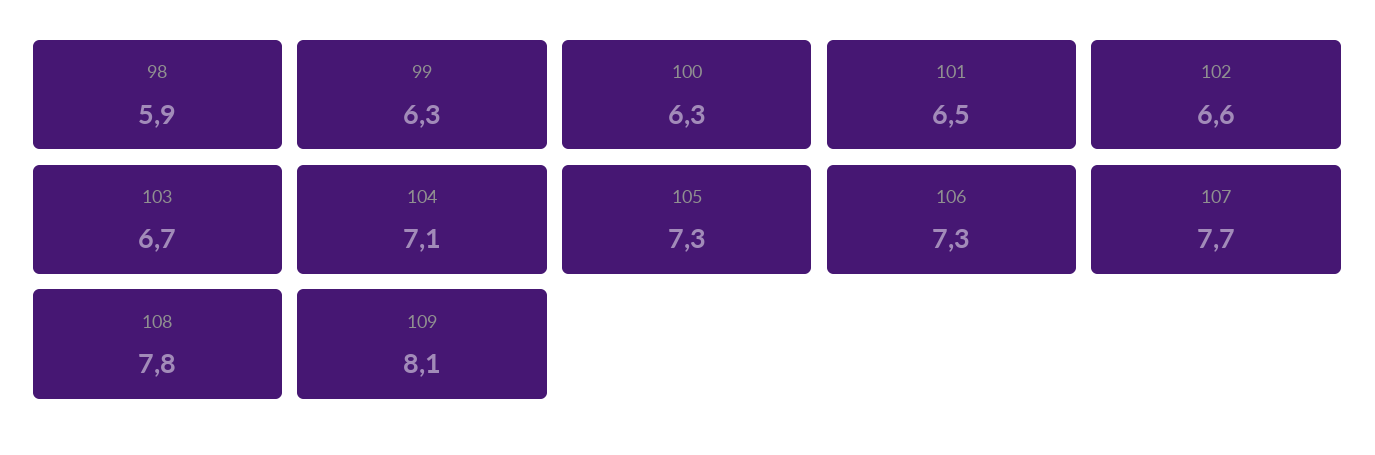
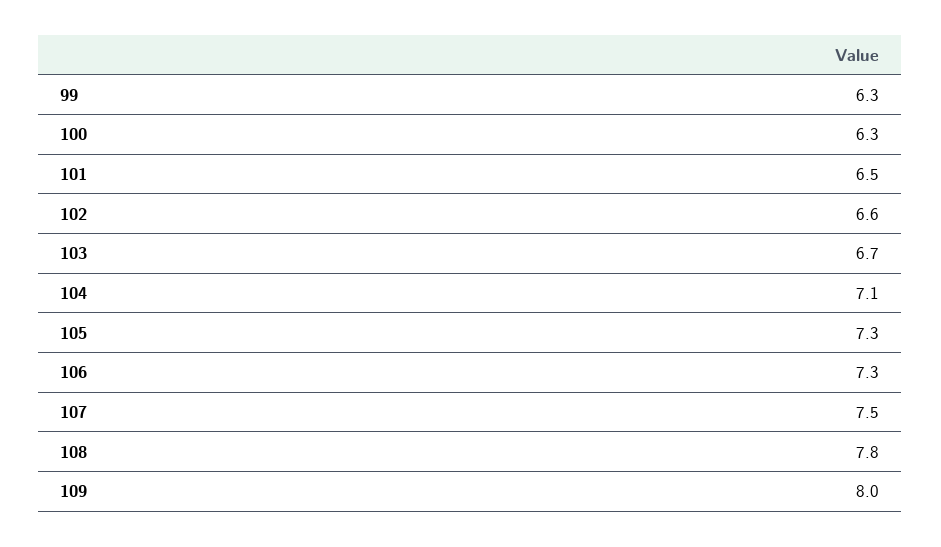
  {
-   "98": 5.9,
    "99": 6.3,
    "100": 6.3,
    "101": 6.5,
    "102": 6.6,
    "103": 6.7,
    "104": 7.1,
    "105": 7.3,
    "106": 7.3,
-   "107": 7.7,
+   "107": 7.5,
    "108": 7.8,
-   "109": 8.1
+   "109": 8
  }

